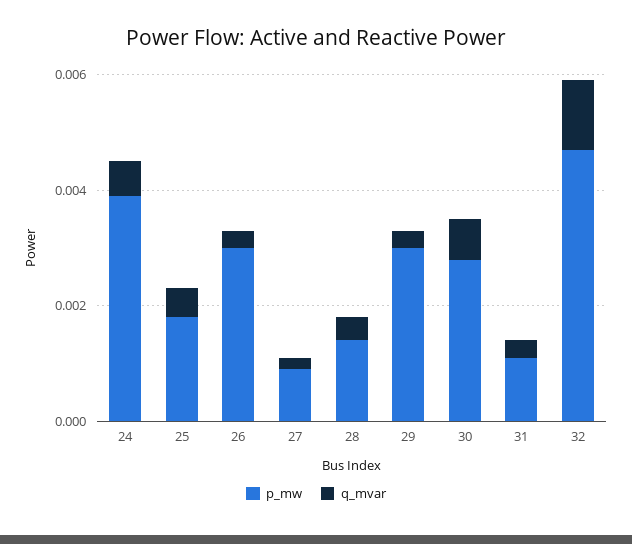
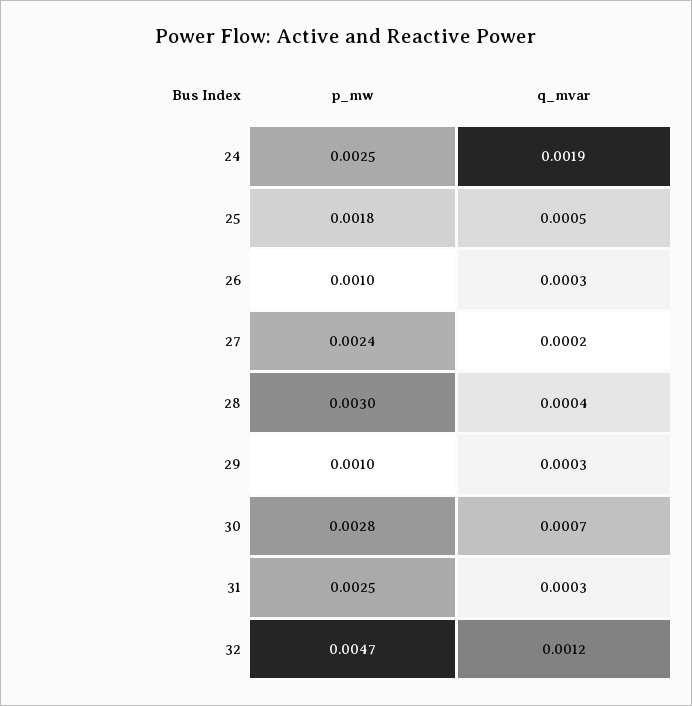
  {
    "p_mw": {
-     "24": 0.004,
+     "24": 0.0025,
      "25": 0.0018,
-     "26": 0.003,
+     "26": 0.001,
-     "27": 0.001,
+     "27": 0.0024,
-     "28": 0.0015,
+     "28": 0.003,
-     "29": 0.003,
+     "29": 0.001,
      "30": 0.0028,
-     "31": 0.001,
+     "31": 0.0025,
      "32": 0.0047
    },
    "q_mvar": {
-     "24": 0.0005,
+     "24": 0.0019,
      "25": 0.0005,
      "26": 0.0003,
      "27": 0.0002,
      "28": 0.0004,
      "29": 0.0003,
      "30": 0.0007,
      "31": 0.0003,
      "32": 0.0012
    }
  }

